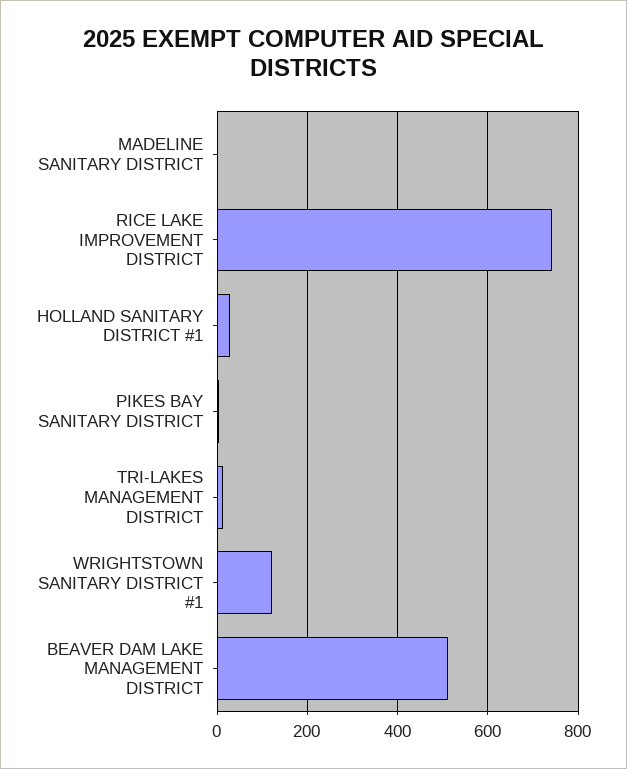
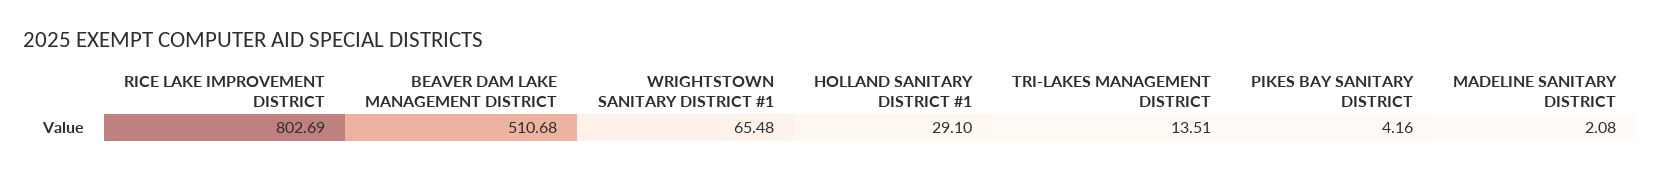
  {
    "MADELINE SANITARY DISTRICT": 2.08,
-   "RICE LAKE IMPROVEMENT DISTRICT": 740,
+   "RICE LAKE IMPROVEMENT DISTRICT": 802.69,
    "HOLLAND SANITARY DISTRICT #1": 29.1,
    "PIKES BAY SANITARY DISTRICT": 4.16,
    "TRI-LAKES MANAGEMENT DISTRICT": 13.51,
-   "WRIGHTSTOWN SANITARY DISTRICT #1": 120,
+   "WRIGHTSTOWN SANITARY DISTRICT #1": 65.48,
    "BEAVER DAM LAKE MANAGEMENT DISTRICT": 510.68
  }

